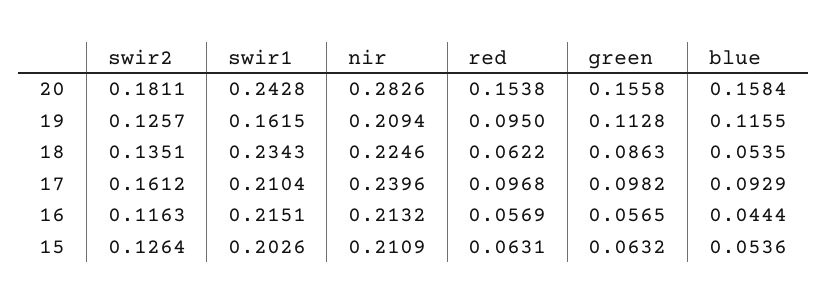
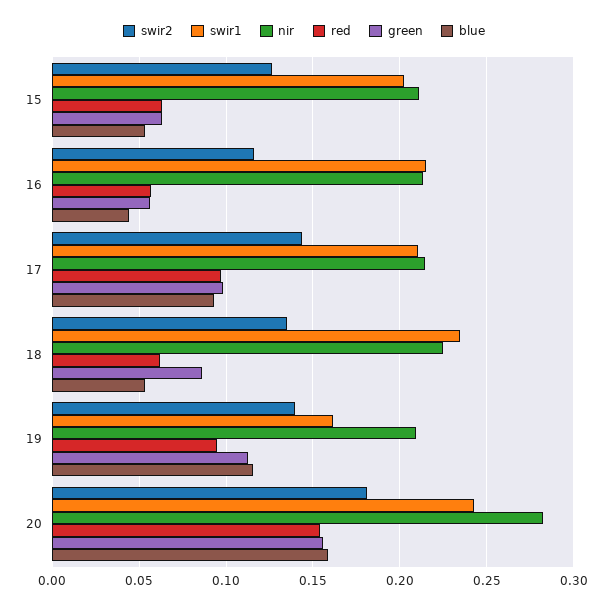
  {
    "swir2": {
      "20": 0.1811,
-     "19": 0.1257,
+     "19": 0.14,
      "18": 0.1351,
-     "17": 0.1612,
+     "17": 0.145,
      "16": 0.1163,
      "15": 0.1264
    },
    "swir1": {
      "20": 0.2428,
      "19": 0.1615,
      "18": 0.2343,
      "17": 0.2104,
      "16": 0.2151,
      "15": 0.2026
    },
    "nir": {
      "20": 0.2826,
      "19": 0.2094,
      "18": 0.2246,
-     "17": 0.2396,
+     "17": 0.215,
      "16": 0.2132,
      "15": 0.2109
    },
    "red": {
      "20": 0.1538,
      "19": 0.095,
      "18": 0.0622,
      "17": 0.0968,
      "16": 0.0569,
      "15": 0.0631
    },
    "green": {
      "20": 0.1558,
      "19": 0.1128,
      "18": 0.0863,
      "17": 0.0982,
      "16": 0.0565,
      "15": 0.0632
    },
    "blue": {
      "20": 0.1584,
      "19": 0.1155,
      "18": 0.0535,
      "17": 0.0929,
      "16": 0.0444,
      "15": 0.0536
    }
  }

